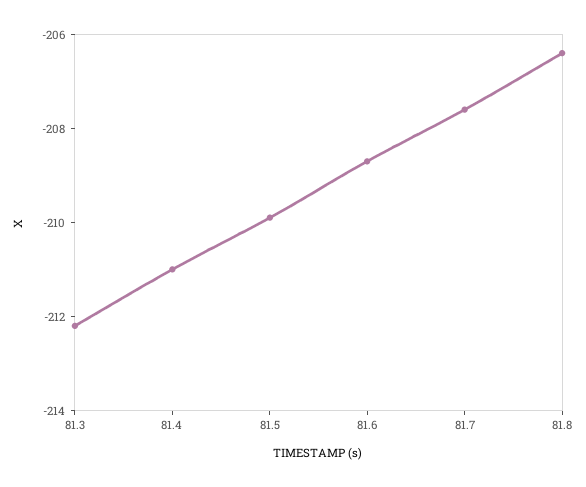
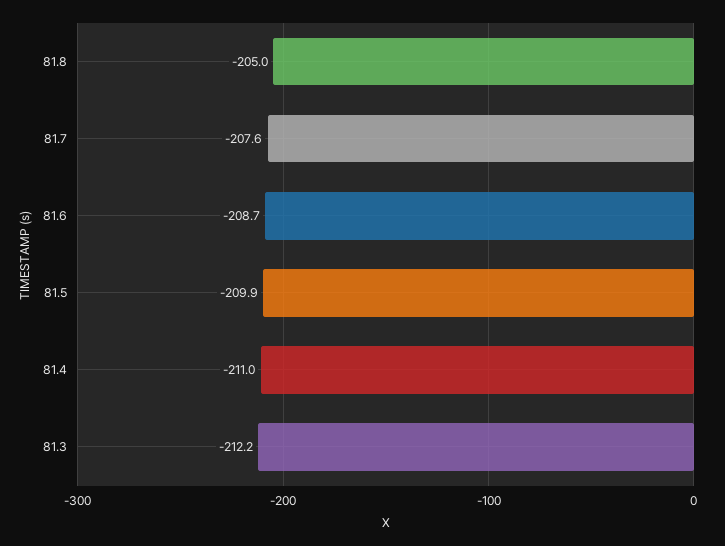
  {
    "81.3": -212.2,
    "81.4": -211,
    "81.5": -209.9,
    "81.6": -208.7,
    "81.7": -207.6,
-   "81.8": -206.5
+   "81.8": -205
  }

